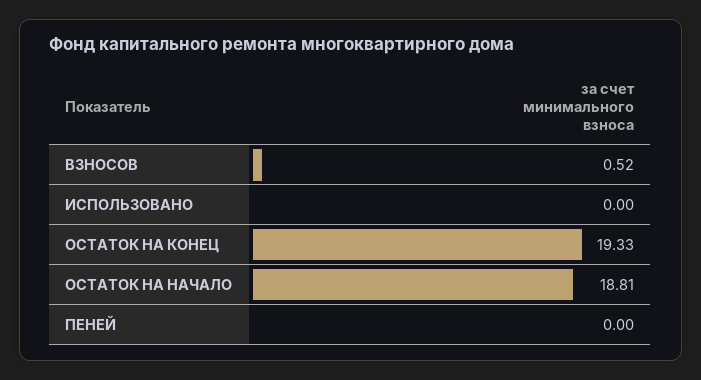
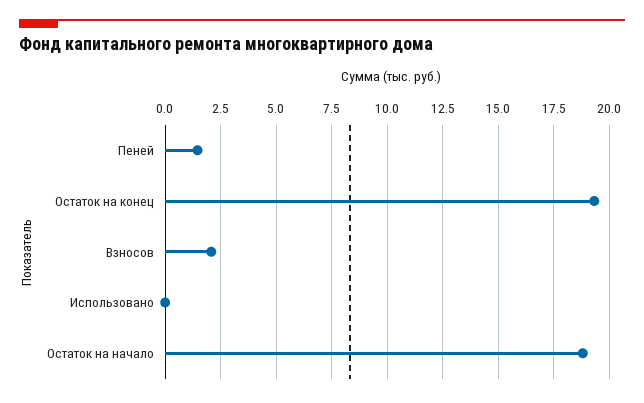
  {
-   "ВЗНОСОВ": 0.52,
+   "ВЗНОСОВ": 2,
    "ИСПОЛЬЗОВАНО": 0,
    "ОСТАТОК НА КОНЕЦ": 19.33,
    "ОСТАТОК НА НАЧАЛО": 18.81,
-   "ПЕНЕЙ": 0
+   "ПЕНЕЙ": 1.5
  }

